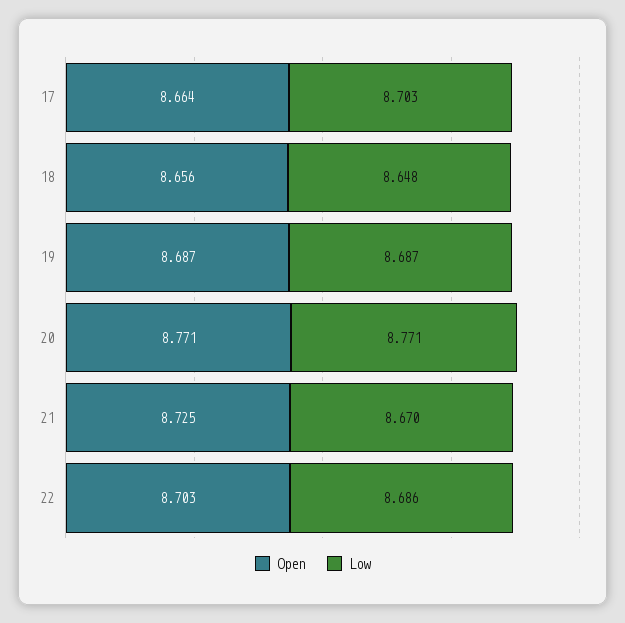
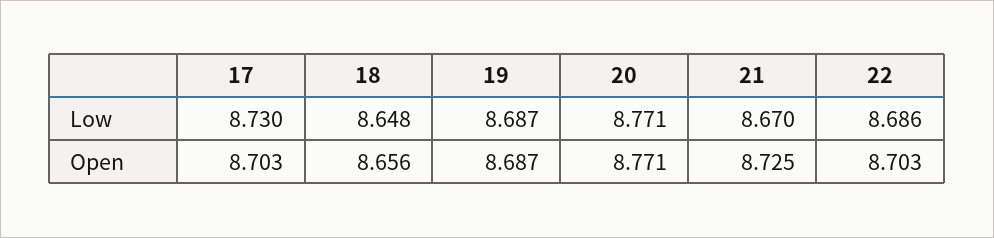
  {
    "Open": {
-     "17": 8.664,
+     "17": 8.703,
      "18": 8.656,
      "19": 8.687,
      "20": 8.771,
      "21": 8.725,
      "22": 8.703
    },
    "Low": {
-     "17": 8.703,
+     "17": 8.73,
      "18": 8.648,
      "19": 8.687,
      "20": 8.771,
      "21": 8.67,
      "22": 8.686
    }
  }

